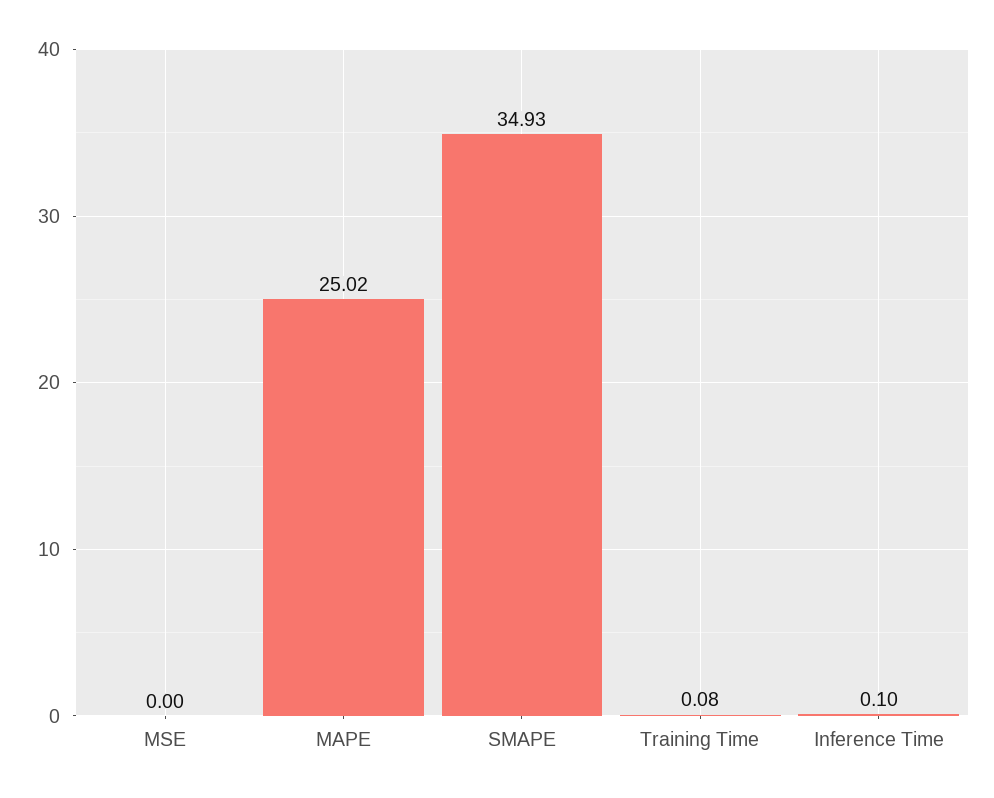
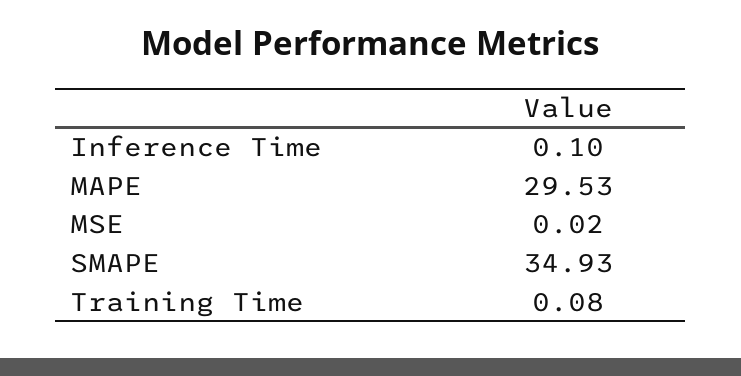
  {
-   "MSE": 0,
+   "MSE": 0.02,
-   "MAPE": 25.02,
+   "MAPE": 29.53,
    "SMAPE": 34.93,
    "Training Time": 0.08,
    "Inference Time": 0.1
  }

